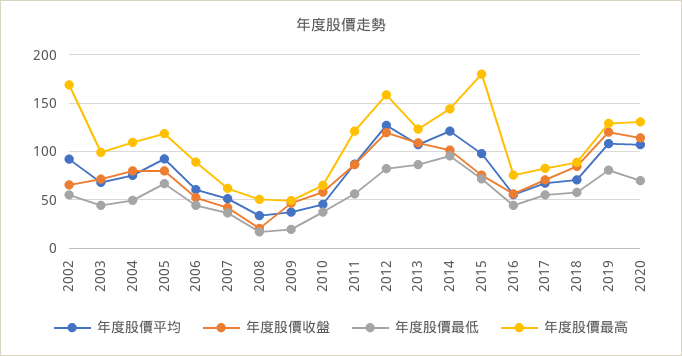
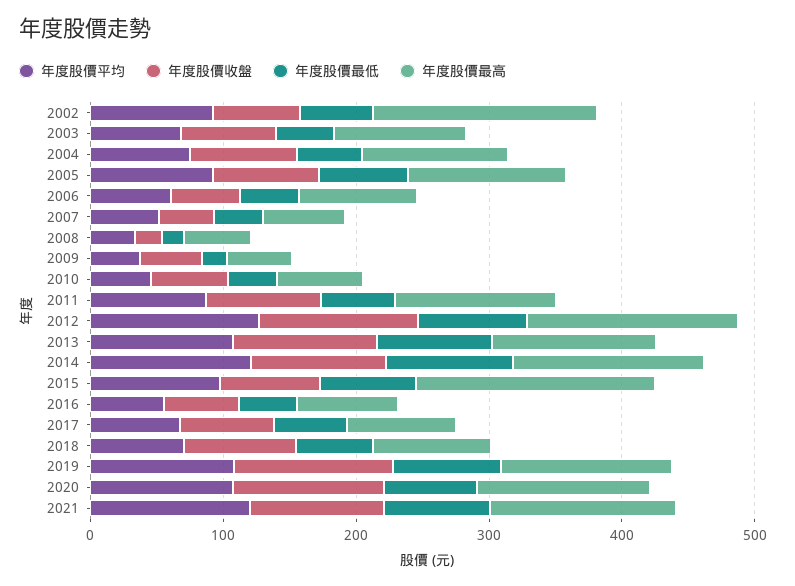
  {
    "年度股價平均": {
      "2002": 90,
      "2003": 70,
      "2004": 80,
      "2005": 90,
      "2006": 60,
      "2007": 50,
      "2008": 30,
      "2009": 40,
      "2010": 50,
      "2011": 90,
      "2012": 130,
      "2013": 110,
      "2014": 120,
      "2015": 100,
      "2016": 60,
      "2017": 70,
      "2018": 70,
      "2019": 110,
-     "2020": 110
+     "2020": 110,
+     "2021": 120
    },
    "年度股價收盤": {
      "2002": 70,
      "2003": 70,
      "2004": 80,
      "2005": 80,
      "2006": 50,
      "2007": 40,
      "2008": 20,
      "2009": 50,
      "2010": 60,
      "2011": 90,
      "2012": 120,
      "2013": 110,
      "2014": 100,
      "2015": 80,
      "2016": 60,
      "2017": 70,
      "2018": 80,
      "2019": 120,
-     "2020": 110
+     "2020": 110,
+     "2021": 100
    },
    "年度股價最低": {
      "2002": 60,
      "2003": 40,
      "2004": 50,
      "2005": 70,
      "2006": 40,
      "2007": 40,
      "2008": 20,
      "2009": 20,
      "2010": 40,
      "2011": 60,
      "2012": 80,
      "2013": 90,
      "2014": 100,
      "2015": 70,
      "2016": 40,
      "2017": 60,
      "2018": 60,
      "2019": 80,
-     "2020": 70
+     "2020": 70,
+     "2021": 80
    },
    "年度股價最高": {
      "2002": 170,
      "2003": 100,
      "2004": 110,
      "2005": 120,
      "2006": 90,
      "2007": 60,
      "2008": 50,
      "2009": 50,
      "2010": 70,
      "2011": 120,
      "2012": 160,
      "2013": 120,
      "2014": 140,
      "2015": 180,
      "2016": 80,
      "2017": 80,
      "2018": 90,
      "2019": 130,
-     "2020": 130
+     "2020": 130,
+     "2021": 140
    }
  }

